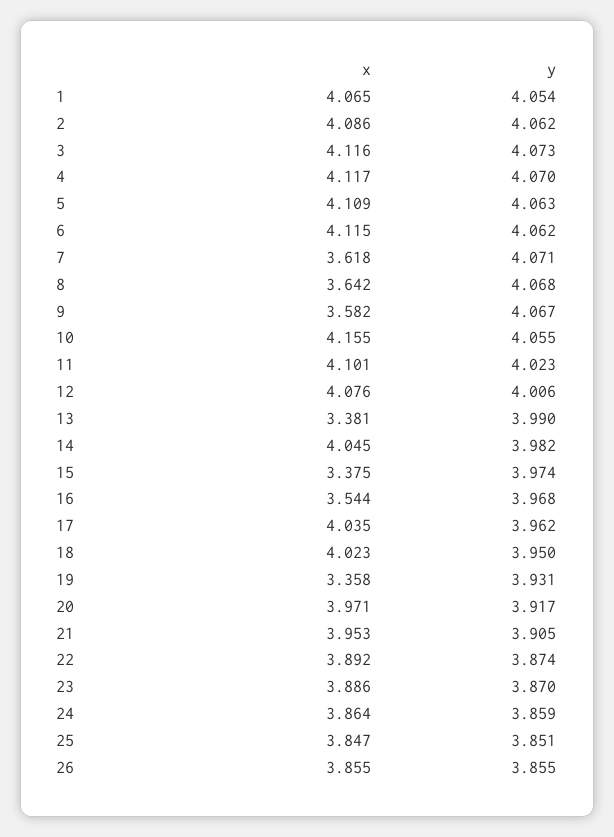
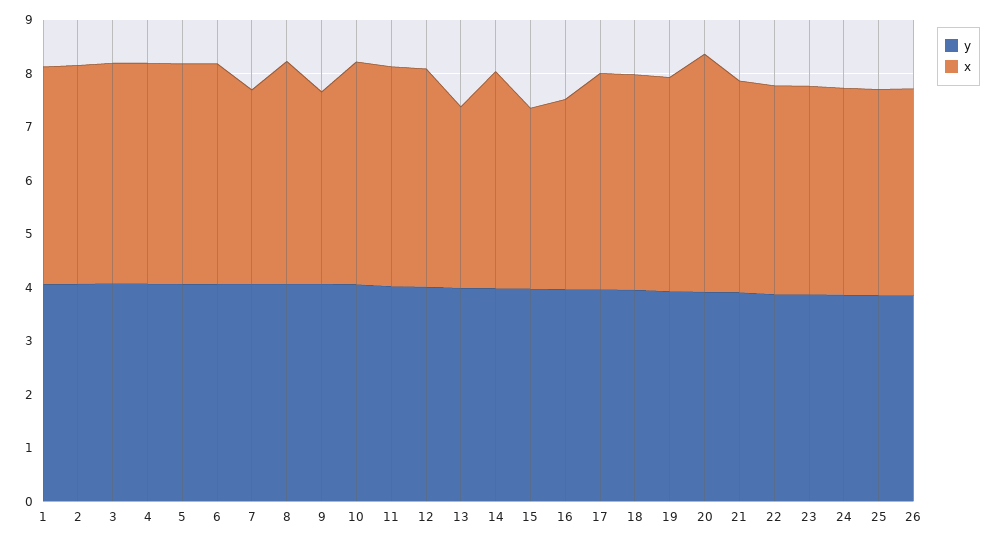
  {
    "x": {
      "1": 4.065,
      "2": 4.086,
      "3": 4.116,
      "4": 4.117,
      "5": 4.109,
      "6": 4.115,
      "7": 3.618,
-     "8": 3.642,
+     "8": 4.2,
      "9": 3.582,
      "10": 4.155,
      "11": 4.101,
      "12": 4.076,
      "13": 3.381,
      "14": 4.045,
      "15": 3.375,
      "16": 3.544,
      "17": 4.035,
      "18": 4.023,
-     "19": 3.358,
+     "19": 4,
-     "20": 3.971,
+     "20": 4.4,
      "21": 3.953,
      "22": 3.892,
      "23": 3.886,
      "24": 3.864,
      "25": 3.847,
      "26": 3.855
    },
    "y": {
      "1": 4.054,
      "2": 4.062,
      "3": 4.073,
      "4": 4.07,
      "5": 4.063,
      "6": 4.062,
      "7": 4.071,
      "8": 4.068,
      "9": 4.067,
      "10": 4.055,
      "11": 4.023,
      "12": 4.006,
      "13": 3.99,
      "14": 3.982,
      "15": 3.974,
      "16": 3.968,
      "17": 3.962,
      "18": 3.95,
      "19": 3.931,
      "20": 3.917,
      "21": 3.905,
      "22": 3.874,
      "23": 3.87,
      "24": 3.859,
      "25": 3.851,
      "26": 3.855
    }
  }

